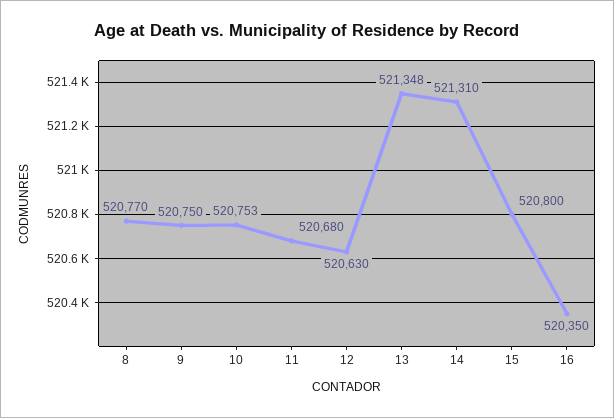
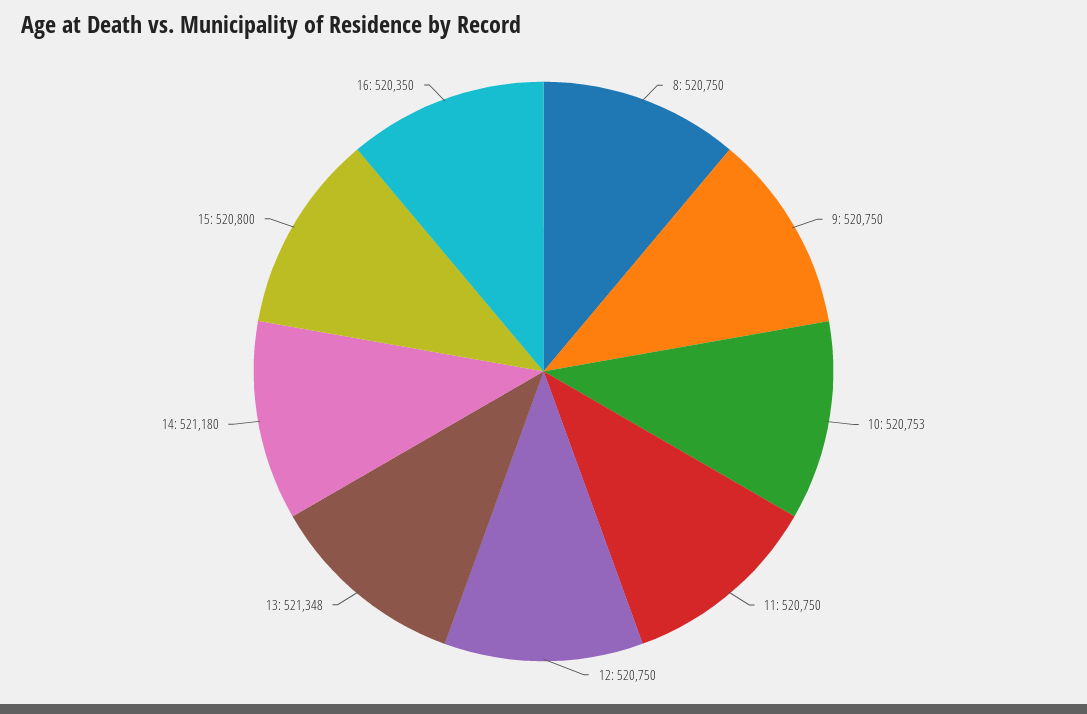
  {
-   "8": 520770,
+   "8": 520750,
    "9": 520750,
    "10": 520753,
-   "11": 520680,
+   "11": 520750,
-   "12": 520630,
+   "12": 520750,
    "13": 521348,
-   "14": 521310,
+   "14": 521180,
    "15": 520800,
    "16": 520350
  }

